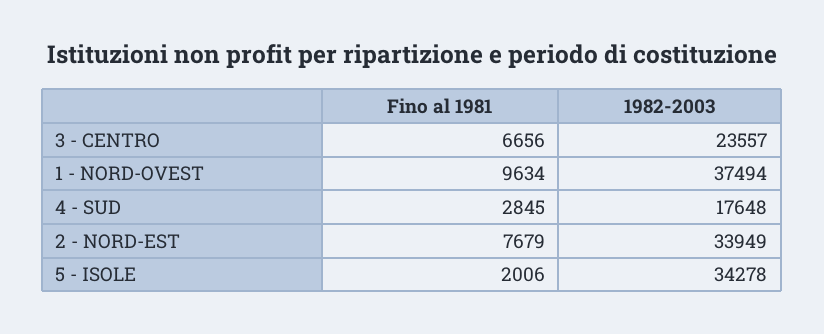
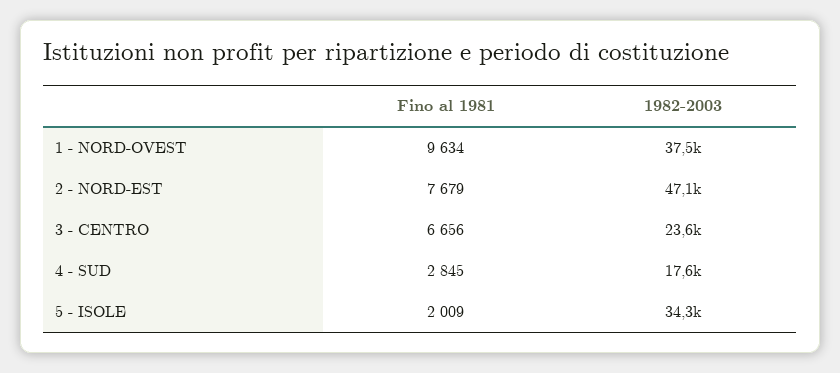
  {
    "Fino al 1981": {
      "3 - CENTRO": 6656,
      "1 - NORD-OVEST": 9634,
      "4 - SUD": 2845,
      "2 - NORD-EST": 7679,
-     "5 - ISOLE": 2006
+     "5 - ISOLE": 2009
    },
    "1982-2003": {
      "3 - CENTRO": 23557,
      "1 - NORD-OVEST": 37494,
      "4 - SUD": 17648,
-     "2 - NORD-EST": 33949,
+     "2 - NORD-EST": 47100,
      "5 - ISOLE": 34278
    }
  }

